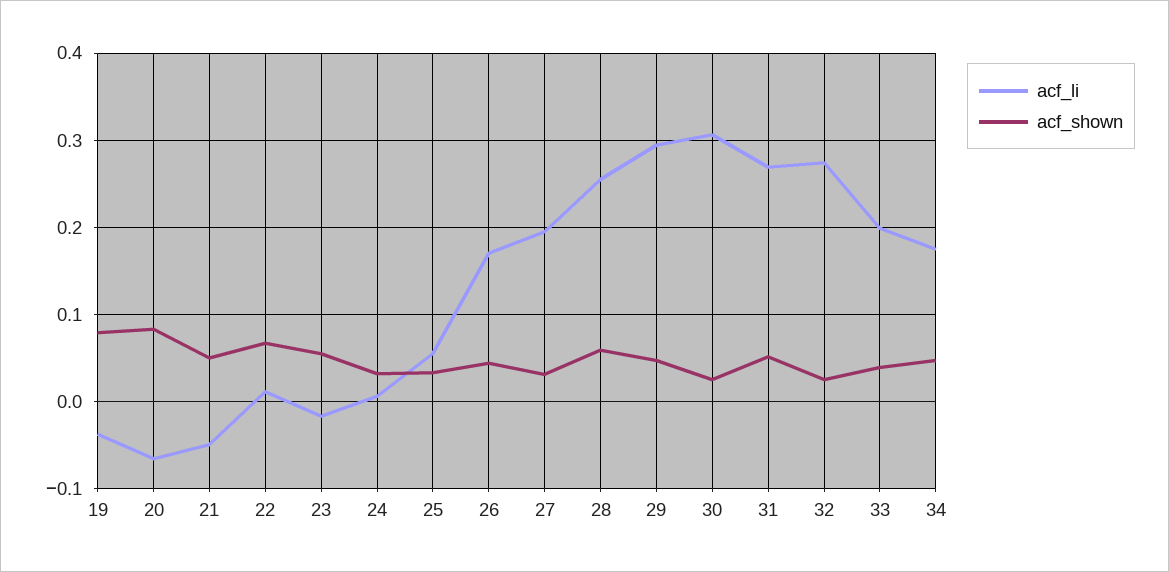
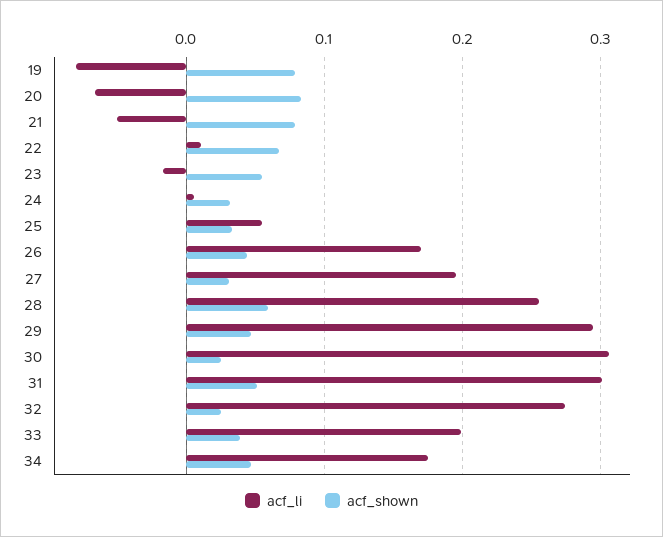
  {
    "acf_li": {
-     "19": -0.04,
+     "19": -0.08,
      "20": -0.07,
      "21": -0.05,
      "22": 0.01,
      "23": -0.02,
      "24": 0.01,
      "25": 0.06,
      "26": 0.17,
      "27": 0.2,
      "28": 0.26,
      "29": 0.29,
      "30": 0.31,
-     "31": 0.27,
+     "31": 0.3,
      "32": 0.27,
      "33": 0.2,
      "34": 0.18
    },
    "acf_shown": {
      "19": 0.08,
      "20": 0.08,
-     "21": 0.05,
+     "21": 0.08,
      "22": 0.07,
      "23": 0.06,
      "24": 0.03,
      "25": 0.03,
      "26": 0.04,
      "27": 0.03,
      "28": 0.06,
      "29": 0.05,
      "30": 0.03,
      "31": 0.05,
      "32": 0.03,
      "33": 0.04,
      "34": 0.05
    }
  }

